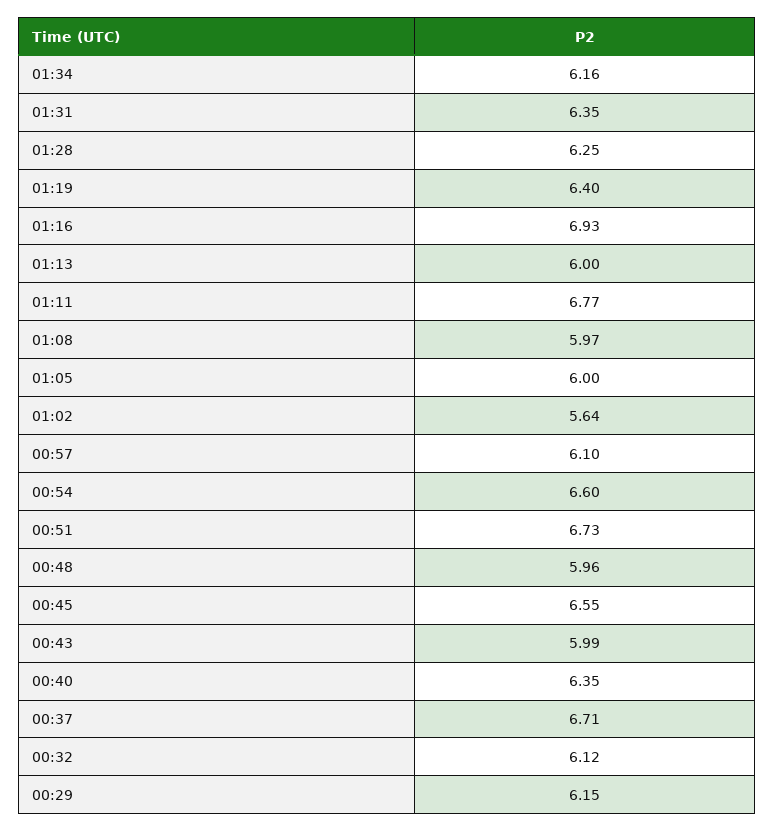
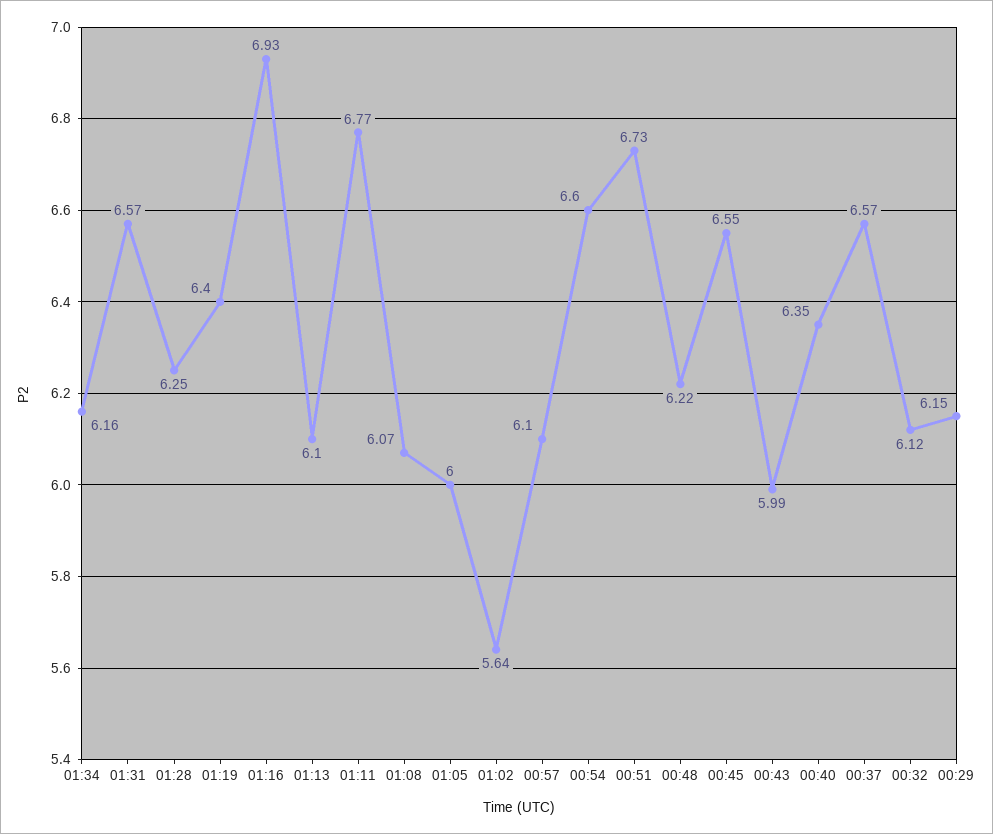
  {
    "01:34": 6.16,
-   "01:31": 6.35,
+   "01:31": 6.57,
    "01:28": 6.25,
    "01:19": 6.4,
    "01:16": 6.93,
-   "01:13": 6,
+   "01:13": 6.1,
    "01:11": 6.77,
-   "01:08": 5.97,
+   "01:08": 6.07,
    "01:05": 6,
    "01:02": 5.64,
    "00:57": 6.1,
    "00:54": 6.6,
    "00:51": 6.73,
-   "00:48": 5.96,
+   "00:48": 6.22,
    "00:45": 6.55,
    "00:43": 5.99,
    "00:40": 6.35,
-   "00:37": 6.71,
+   "00:37": 6.57,
    "00:32": 6.12,
    "00:29": 6.15
  }

